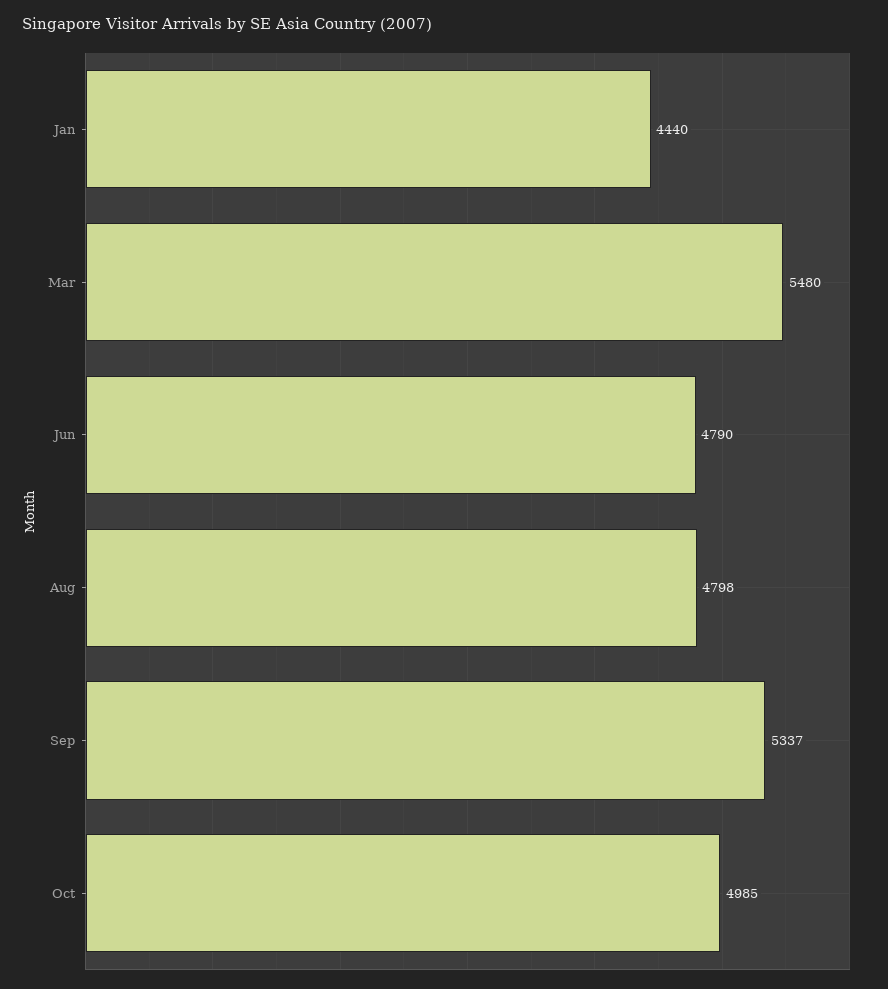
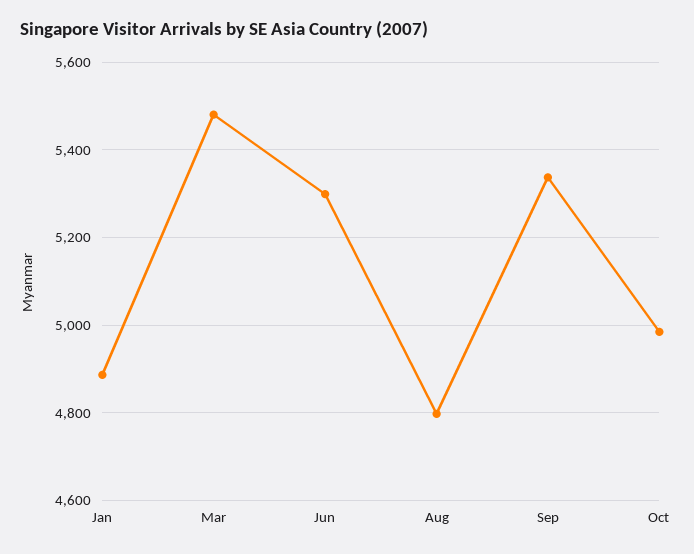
  {
-   "Jan": 4440,
+   "Jan": 4880,
    "Mar": 5480,
-   "Jun": 4790,
+   "Jun": 5300,
    "Aug": 4798,
    "Sep": 5337,
    "Oct": 4985
  }

